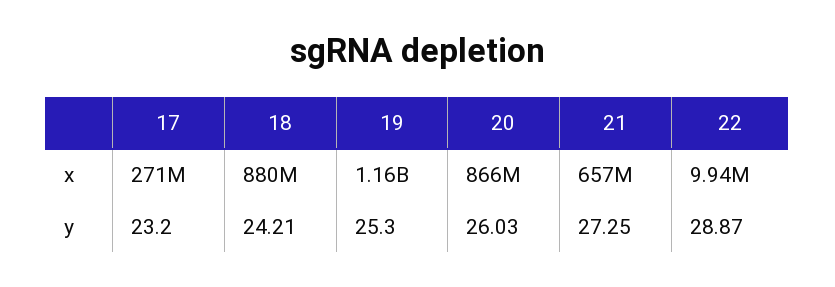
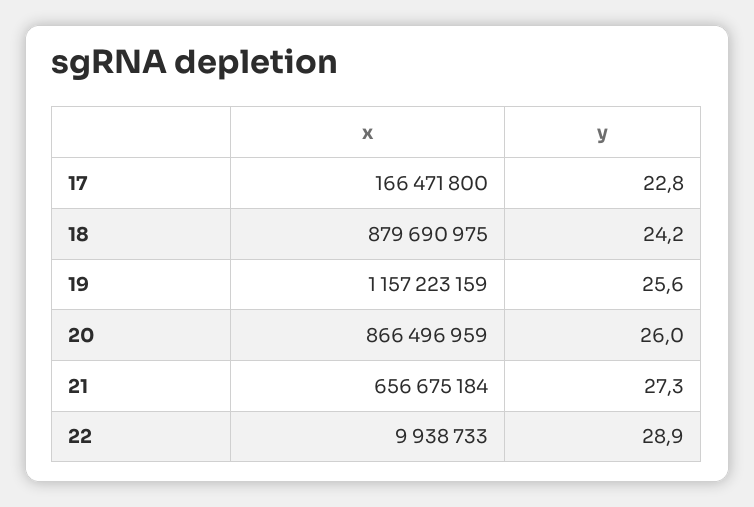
  {
    "17": {
-     "x": 271000000,
+     "x": 166471800,
-     "y": 23.2
+     "y": 22.8
    },
    "18": {
      "x": 879690975,
      "y": 24.21
    },
    "19": {
      "x": 1157223159,
-     "y": 25.3
+     "y": 25.6
    },
    "20": {
      "x": 866496959,
      "y": 26.03
    },
    "21": {
      "x": 656675184,
      "y": 27.25
    },
    "22": {
      "x": 9938733,
      "y": 28.87
    }
  }

